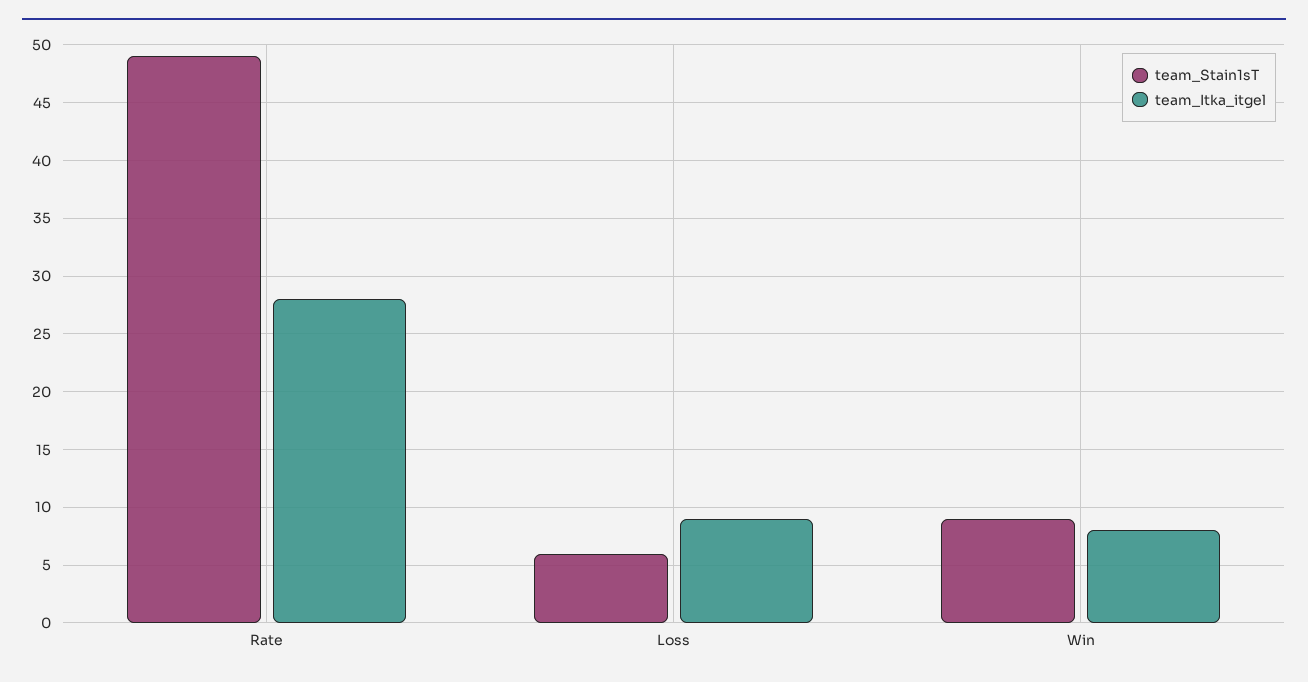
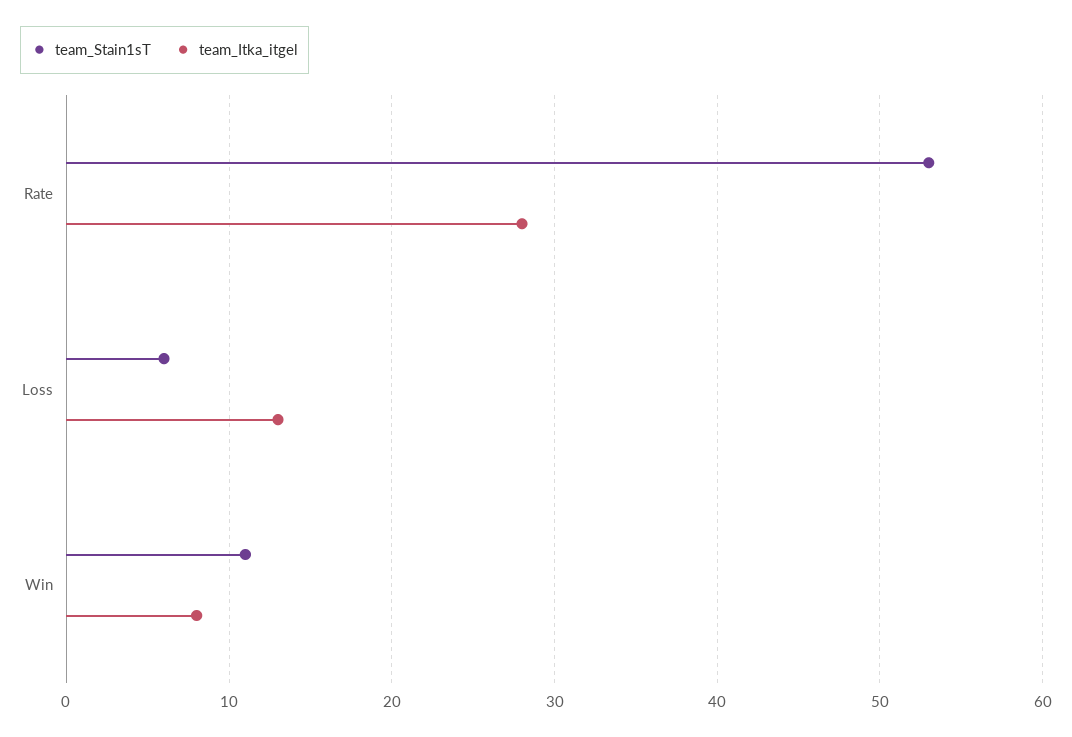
  {
    "team_Stain1sT": {
-     "Rate": 49,
+     "Rate": 53,
      "Loss": 6,
-     "Win": 9
+     "Win": 11
    },
    "team_Itka_itgel": {
      "Rate": 28,
-     "Loss": 9,
+     "Loss": 13,
      "Win": 8
    }
  }

